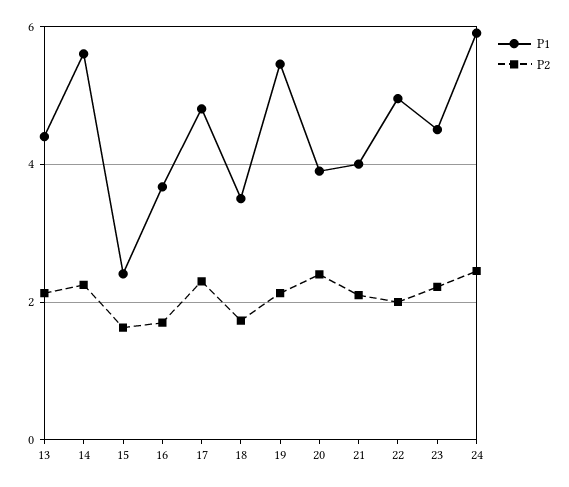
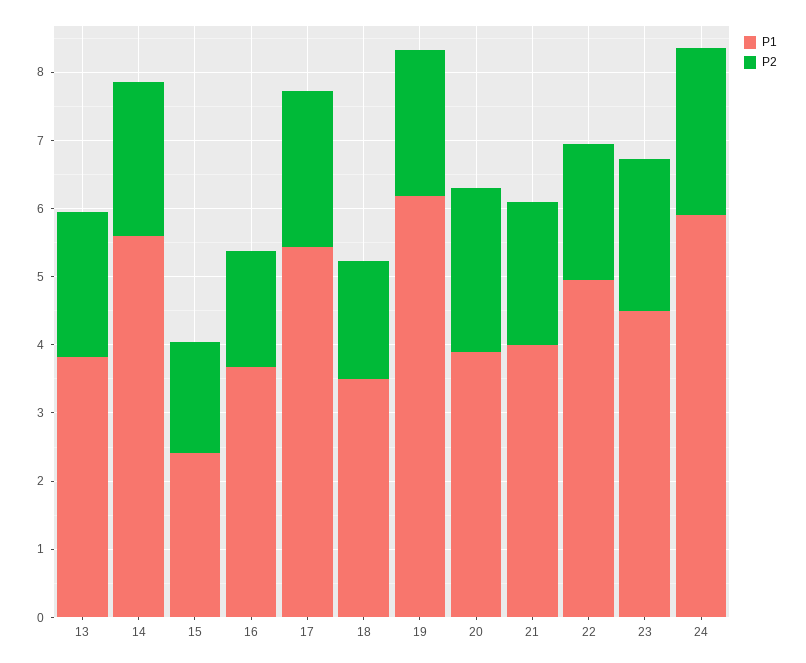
  {
    "P1": {
-     "13": 4.4,
+     "13": 3.8,
      "14": 5.6,
      "15": 2.4,
      "16": 3.6,
-     "17": 4.8,
+     "17": 5.4,
      "18": 3.6,
-     "19": 5.4,
+     "19": 6.2,
      "20": 4,
      "21": 4,
      "22": 5,
      "23": 4.6,
      "24": 6
    },
    "P2": {
      "13": 2.2,
      "14": 2.2,
      "15": 1.6,
      "16": 1.8,
      "17": 2.4,
      "18": 1.8,
      "19": 2.2,
      "20": 2.4,
      "21": 2.2,
      "22": 2,
      "23": 2.2,
      "24": 2.4
    }
  }

